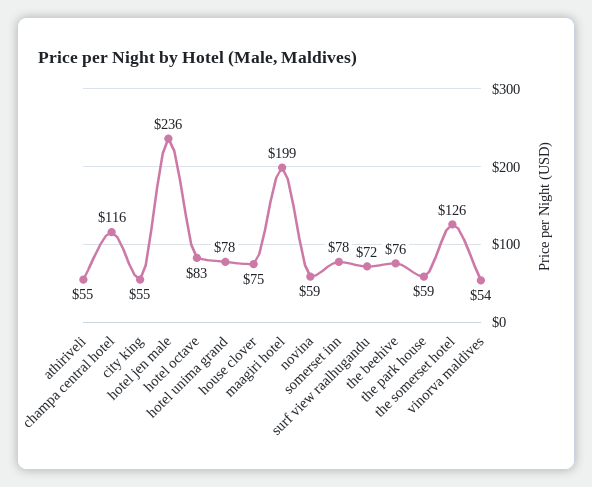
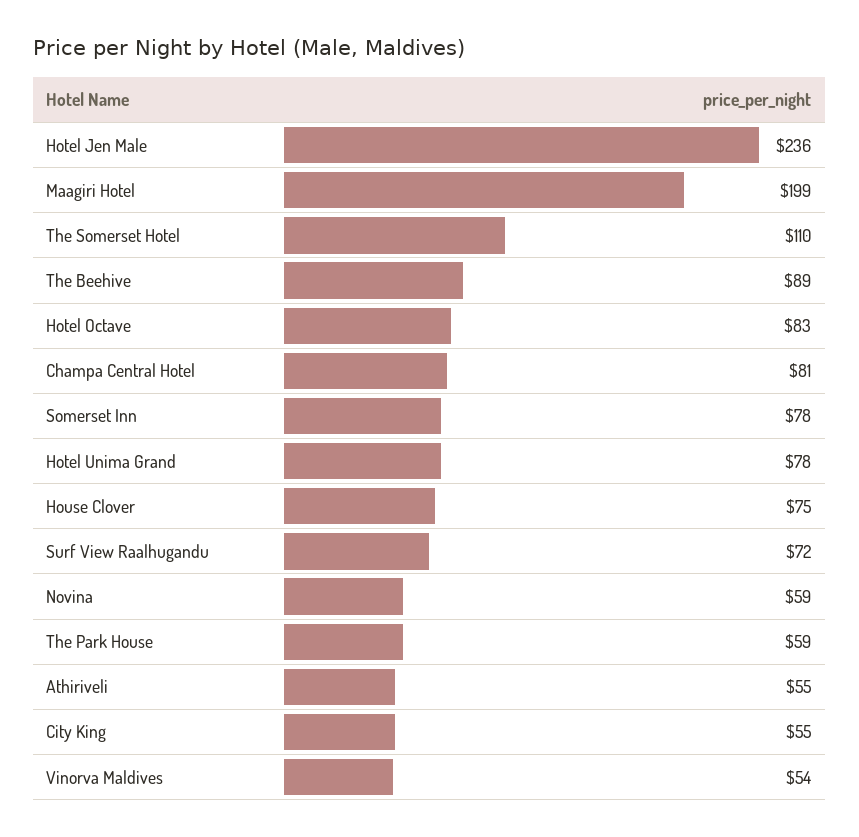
  {
    "athiriveli": 55,
-   "champa central hotel": 116,
+   "champa central hotel": 81,
    "city king": 55,
    "hotel jen male": 236,
    "hotel octave": 83,
    "hotel unima grand": 78,
    "house clover": 75,
    "maagiri hotel": 199,
    "novina": 59,
    "somerset inn": 78,
    "surf view raalhugandu": 72,
-   "the beehive": 76,
+   "the beehive": 89,
    "the park house": 59,
-   "the somerset hotel": 126,
+   "the somerset hotel": 110,
    "vinorva maldives": 54
  }

